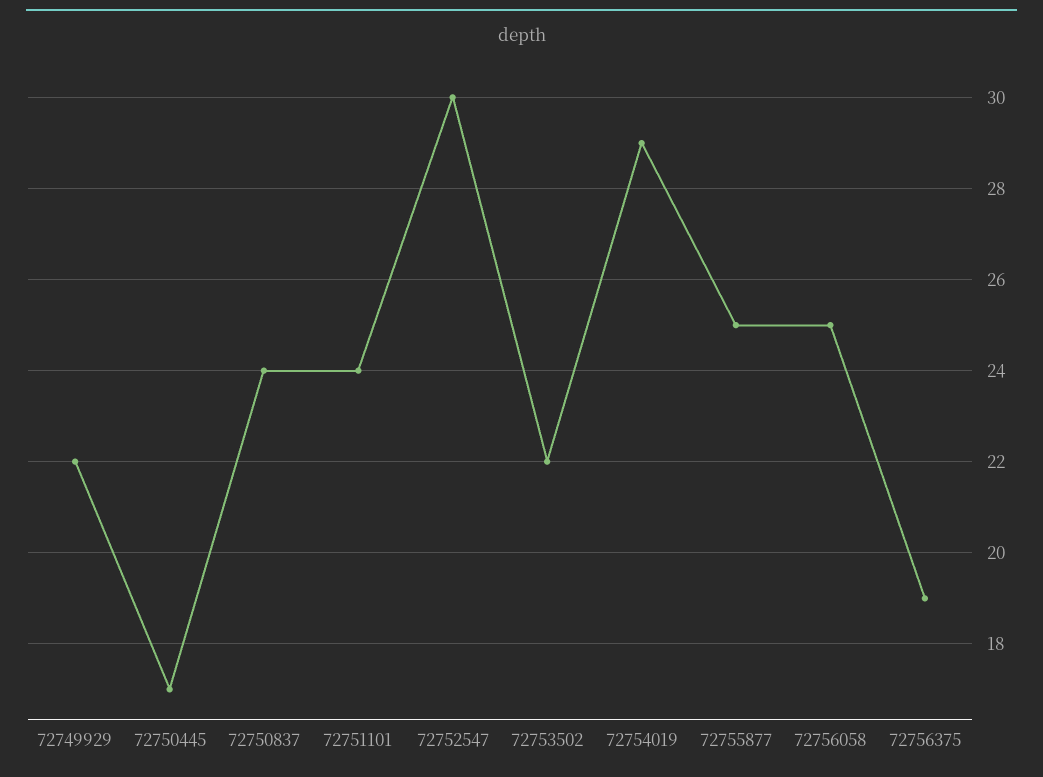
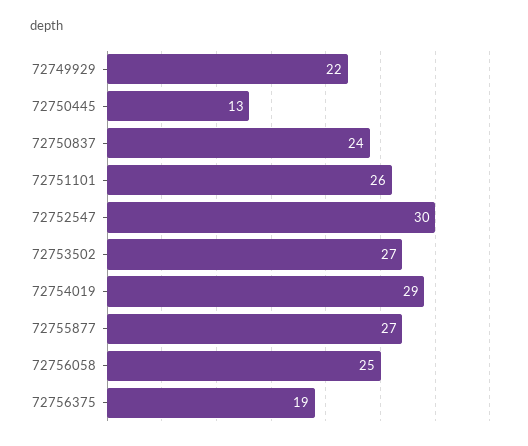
  {
    "72749929": 22,
-   "72750445": 17,
+   "72750445": 13,
    "72750837": 24,
-   "72751101": 24,
+   "72751101": 26,
    "72752547": 30,
-   "72753502": 22,
+   "72753502": 27,
    "72754019": 29,
-   "72755877": 25,
+   "72755877": 27,
    "72756058": 25,
    "72756375": 19
  }

